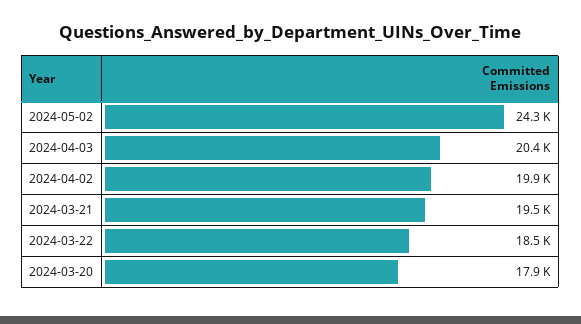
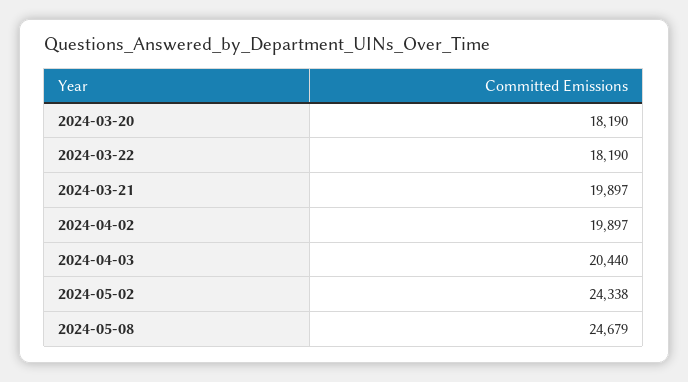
  {
    "2024-05-02": 24338,
    "2024-04-03": 20440,
    "2024-04-02": 19897,
-   "2024-03-21": 19500,
+   "2024-03-21": 19897,
-   "2024-03-22": 18500,
+   "2024-03-22": 18190,
-   "2024-03-20": 17900
+   "2024-03-20": 18190,
+   "2024-05-08": 24679
  }

